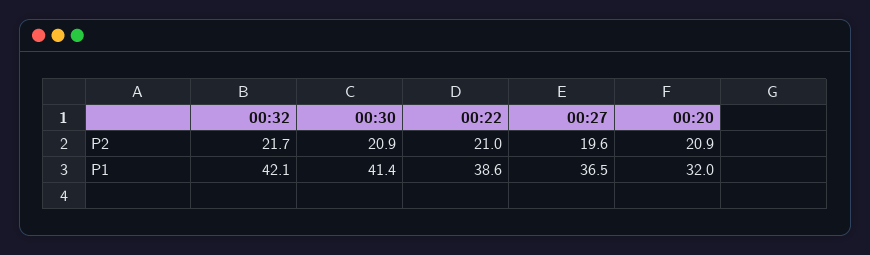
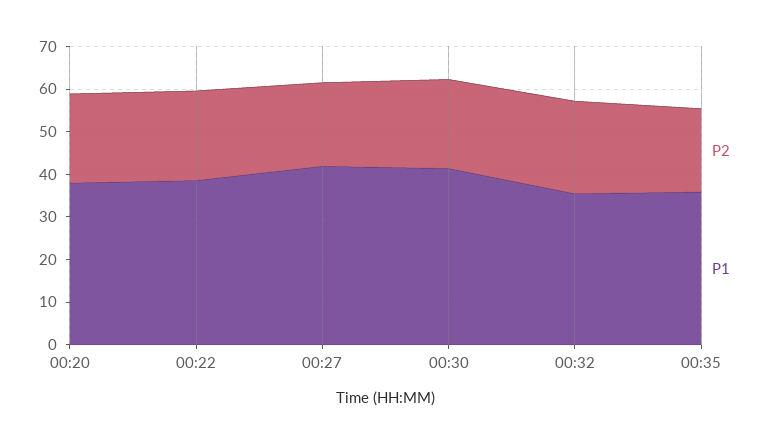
  {
    "P2": {
      "00:32": 21.7,
      "00:30": 20.9,
      "00:22": 21,
      "00:27": 19.6,
-     "00:20": 20.9
+     "00:20": 20.9,
+     "00:35": 20
    },
    "P1": {
-     "00:32": 42.1,
+     "00:32": 36,
      "00:30": 41.4,
      "00:22": 38.6,
-     "00:27": 36.5,
+     "00:27": 42,
-     "00:20": 32
+     "00:20": 38,
+     "00:35": 36
    }
  }

